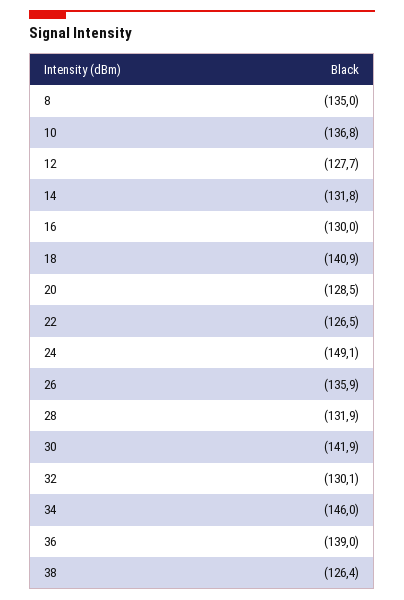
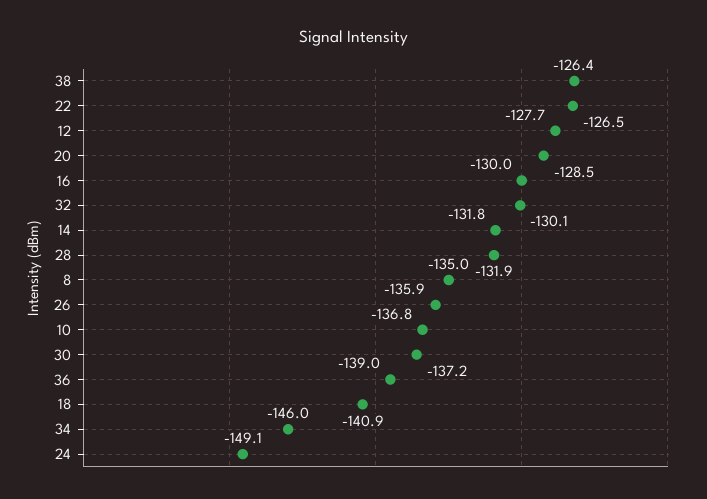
  {
    "8": -135,
    "10": -136.8,
    "12": -127.7,
    "14": -131.8,
    "16": -130,
    "18": -140.9,
    "20": -128.5,
    "22": -126.5,
    "24": -149.1,
    "26": -135.9,
    "28": -131.9,
-   "30": -141.9,
+   "30": -137.2,
    "32": -130.1,
    "34": -146,
    "36": -139,
    "38": -126.4
  }

